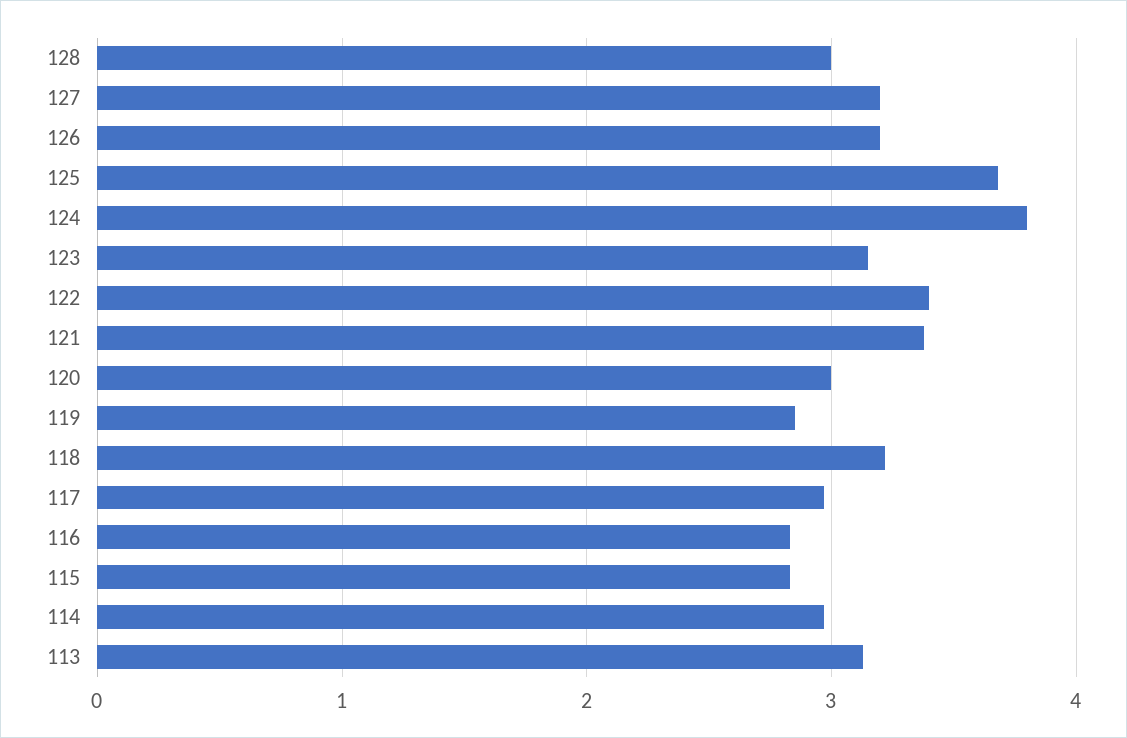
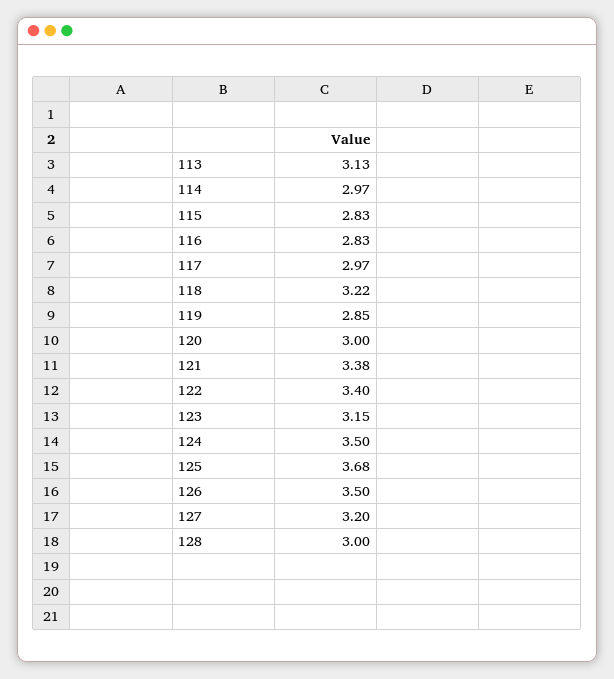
  {
    "128": 3,
    "127": 3.2,
-   "126": 3.2,
+   "126": 3.5,
    "125": 3.68,
-   "124": 3.8,
+   "124": 3.5,
    "123": 3.15,
    "122": 3.4,
    "121": 3.38,
    "120": 3,
    "119": 2.85,
    "118": 3.22,
    "117": 2.97,
    "116": 2.83,
    "115": 2.83,
    "114": 2.97,
    "113": 3.13
  }

